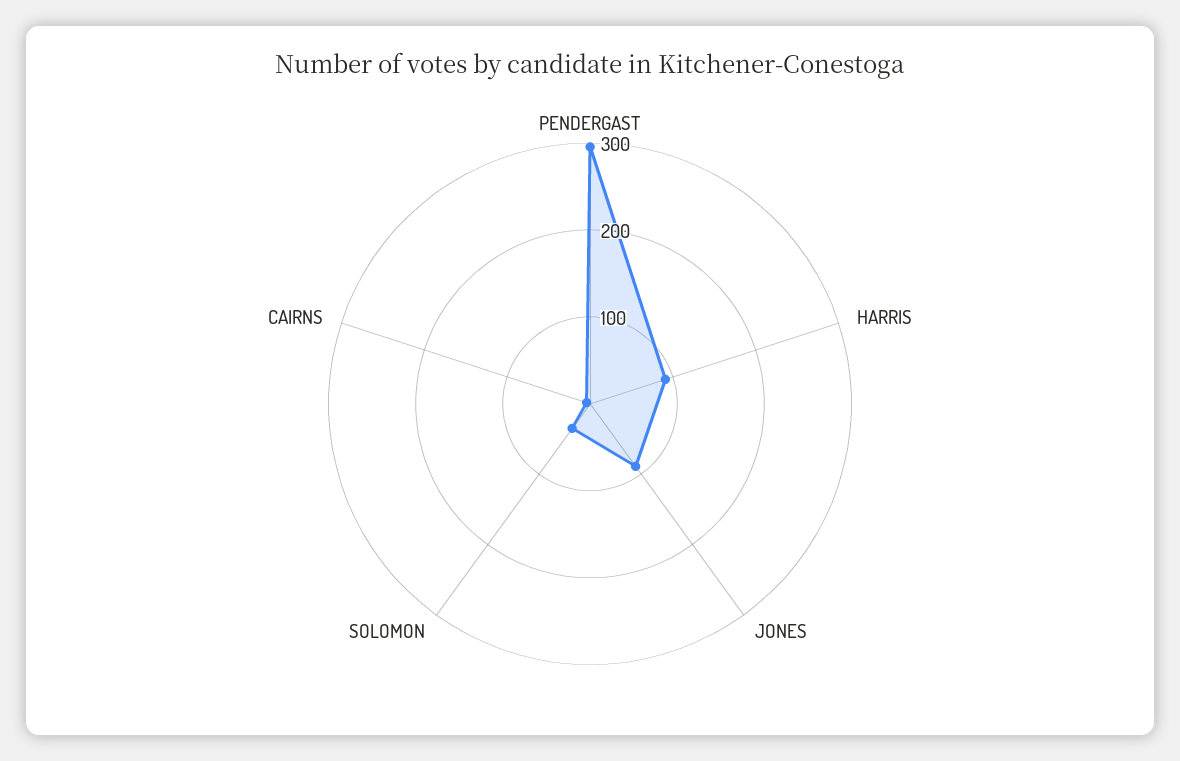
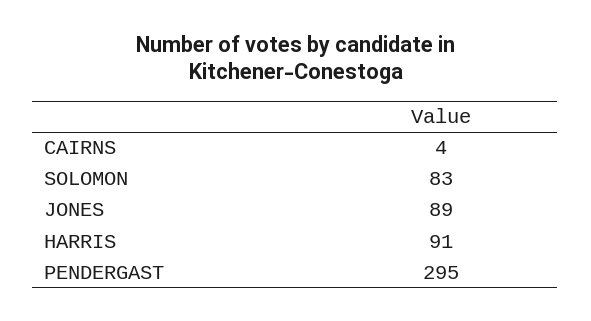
  {
    "PENDERGAST": 295,
    "HARRIS": 91,
    "JONES": 89,
-   "SOLOMON": 40,
+   "SOLOMON": 83,
    "CAIRNS": 4
  }

